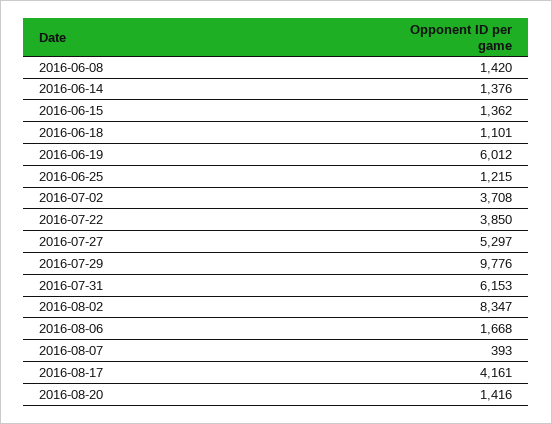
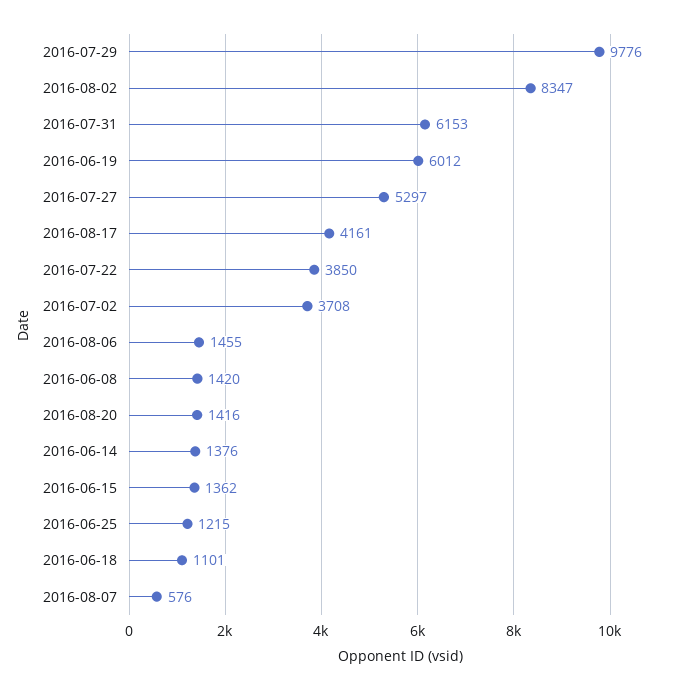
  {
    "2016-06-08": 1420,
    "2016-06-14": 1376,
    "2016-06-15": 1362,
    "2016-06-18": 1101,
    "2016-06-19": 6012,
    "2016-06-25": 1215,
    "2016-07-02": 3708,
    "2016-07-22": 3850,
    "2016-07-27": 5297,
    "2016-07-29": 9776,
    "2016-07-31": 6153,
    "2016-08-02": 8347,
-   "2016-08-06": 1668,
+   "2016-08-06": 1455,
-   "2016-08-07": 393,
+   "2016-08-07": 576,
    "2016-08-17": 4161,
    "2016-08-20": 1416
  }

